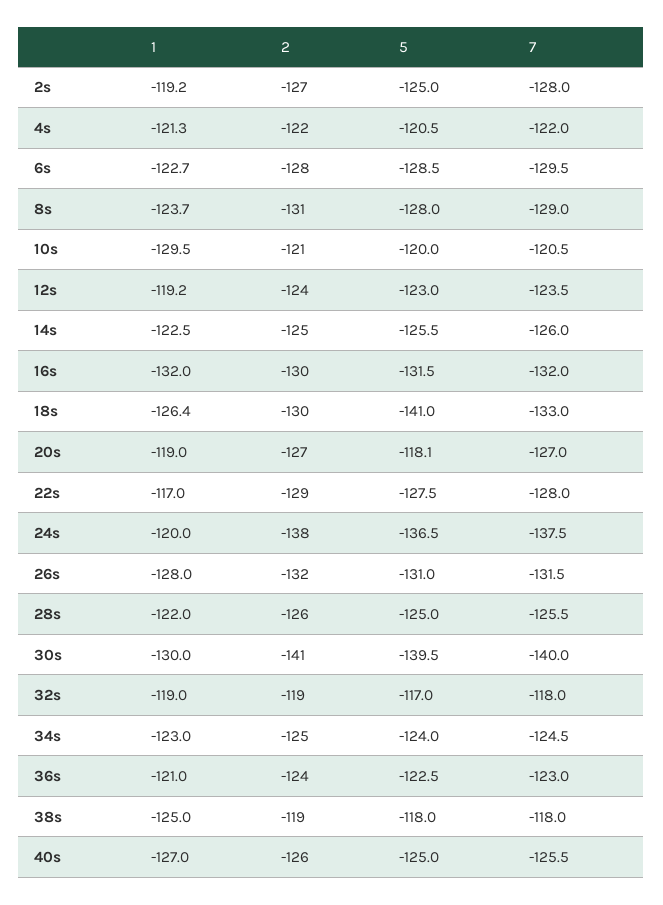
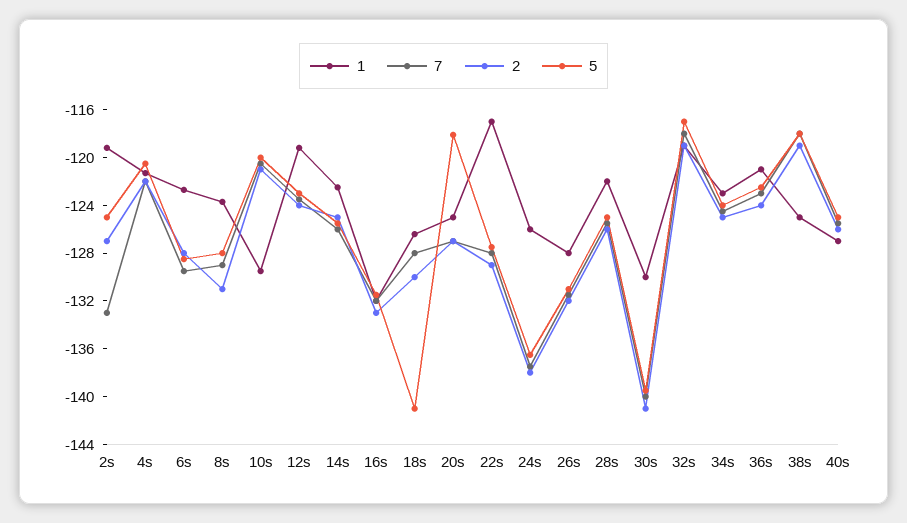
  {
    "1": {
      "2s": -119.2,
      "4s": -121.3,
      "6s": -122.7,
      "8s": -123.7,
      "10s": -129.5,
      "12s": -119.2,
      "14s": -122.5,
      "16s": -132,
      "18s": -126.4,
-     "20s": -119,
+     "20s": -125,
      "22s": -117,
-     "24s": -120,
+     "24s": -126,
      "26s": -128,
      "28s": -122,
      "30s": -130,
      "32s": -119,
      "34s": -123,
      "36s": -121,
      "38s": -125,
      "40s": -127
    },
    "2": {
      "2s": -127,
      "4s": -122,
      "6s": -128,
      "8s": -131,
      "10s": -121,
      "12s": -124,
      "14s": -125,
-     "16s": -130,
+     "16s": -133,
      "18s": -130,
      "20s": -127,
      "22s": -129,
      "24s": -138,
      "26s": -132,
      "28s": -126,
      "30s": -141,
      "32s": -119,
      "34s": -125,
      "36s": -124,
      "38s": -119,
      "40s": -126
    },
    "5": {
      "2s": -125,
      "4s": -120.5,
      "6s": -128.5,
      "8s": -128,
      "10s": -120,
      "12s": -123,
      "14s": -125.5,
      "16s": -131.5,
      "18s": -141,
      "20s": -118.1,
      "22s": -127.5,
      "24s": -136.5,
      "26s": -131,
      "28s": -125,
      "30s": -139.5,
      "32s": -117,
      "34s": -124,
      "36s": -122.5,
      "38s": -118,
      "40s": -125
    },
    "7": {
-     "2s": -128,
+     "2s": -133,
      "4s": -122,
      "6s": -129.5,
      "8s": -129,
      "10s": -120.5,
      "12s": -123.5,
      "14s": -126,
      "16s": -132,
-     "18s": -133,
+     "18s": -128,
      "20s": -127,
      "22s": -128,
      "24s": -137.5,
      "26s": -131.5,
      "28s": -125.5,
      "30s": -140,
      "32s": -118,
      "34s": -124.5,
      "36s": -123,
      "38s": -118,
      "40s": -125.5
    }
  }

